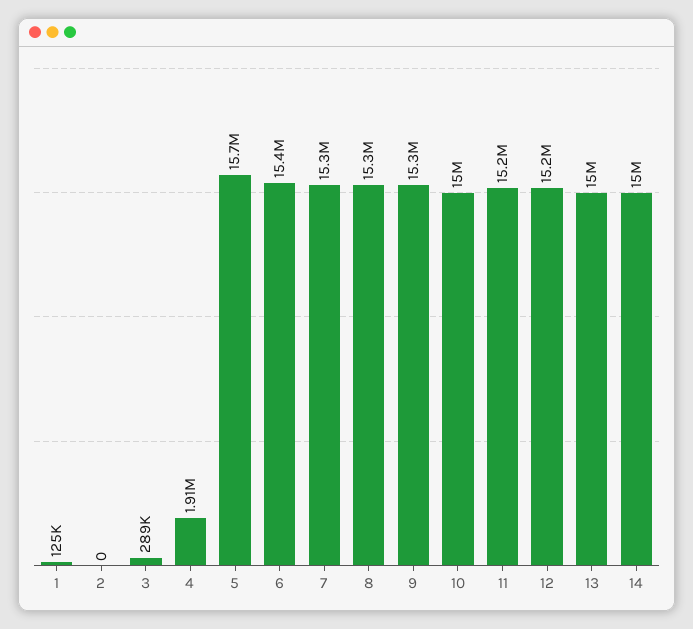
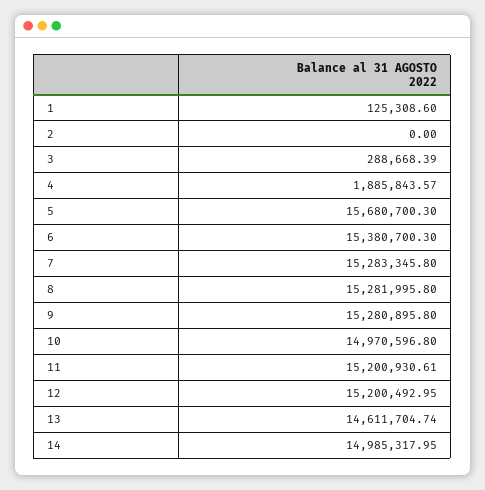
  {
    "1": 125308.6,
    "2": 0,
    "3": 288668.39,
-   "4": 1910000,
+   "4": 1885843.57,
    "5": 15680700.3,
    "6": 15380700.3,
    "7": 15283345.8,
    "8": 15281995.8,
    "9": 15280895.8,
    "10": 14970596.8,
    "11": 15200930.61,
    "12": 15200492.95,
-   "13": 15000000,
+   "13": 14611704.74,
    "14": 14985317.95
  }

